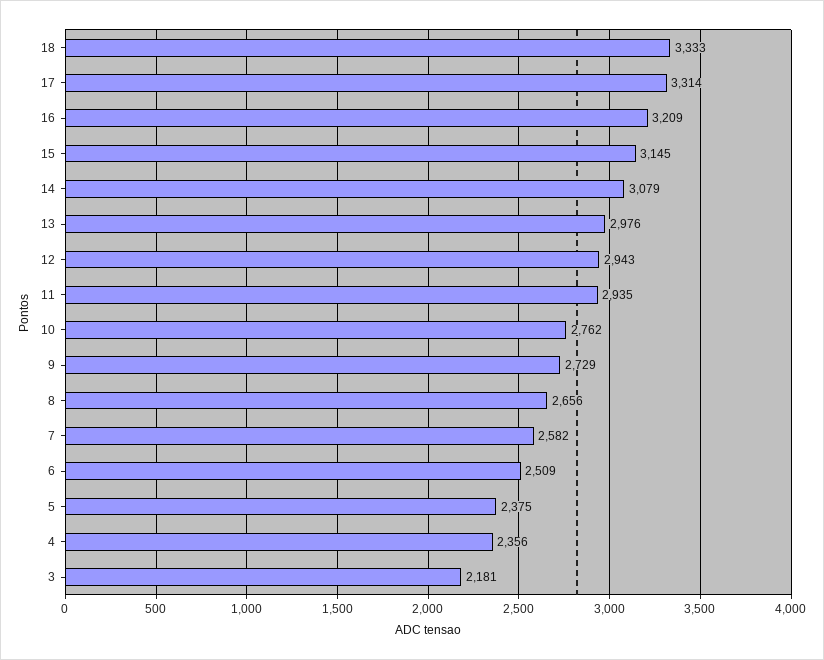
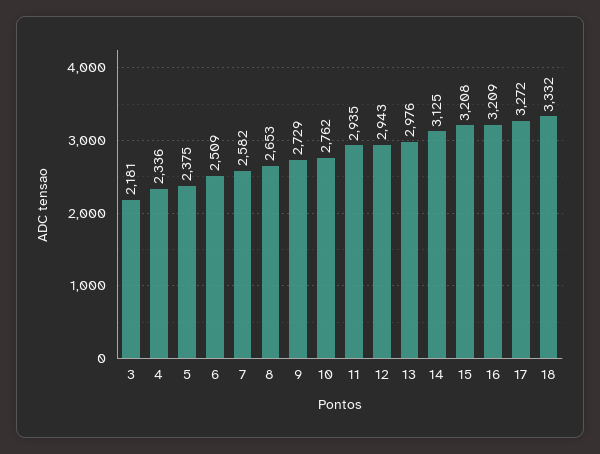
  {
-   "18": 3333,
+   "18": 3332,
-   "17": 3314,
+   "17": 3272,
    "16": 3209,
-   "15": 3145,
+   "15": 3208,
-   "14": 3079,
+   "14": 3125,
    "13": 2976,
    "12": 2943,
    "11": 2935,
    "10": 2762,
    "9": 2729,
-   "8": 2656,
+   "8": 2653,
    "7": 2582,
    "6": 2509,
    "5": 2375,
-   "4": 2356,
+   "4": 2336,
    "3": 2181
  }

